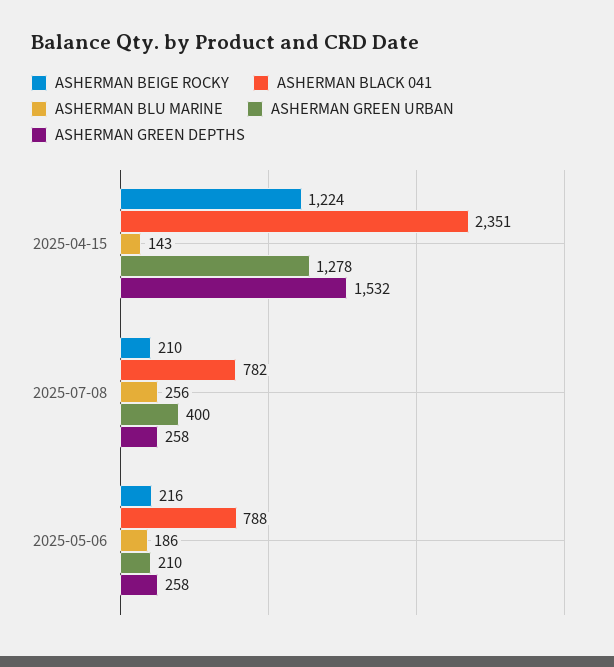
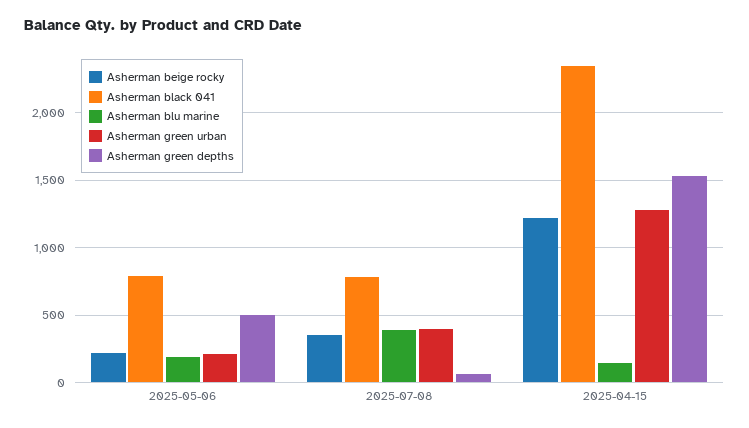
  {
    "ASHERMAN BEIGE ROCKY": {
      "2025-04-15": 1224,
-     "2025-07-08": 210,
+     "2025-07-08": 350,
      "2025-05-06": 216
    },
    "ASHERMAN BLACK 041": {
      "2025-04-15": 2351,
      "2025-07-08": 782,
      "2025-05-06": 788
    },
    "ASHERMAN BLU MARINE": {
      "2025-04-15": 143,
-     "2025-07-08": 256,
+     "2025-07-08": 400,
      "2025-05-06": 186
    },
    "ASHERMAN GREEN URBAN": {
      "2025-04-15": 1278,
      "2025-07-08": 400,
      "2025-05-06": 210
    },
    "ASHERMAN GREEN DEPTHS": {
      "2025-04-15": 1532,
-     "2025-07-08": 258,
+     "2025-07-08": 50,
-     "2025-05-06": 258
+     "2025-05-06": 500
    }
  }

